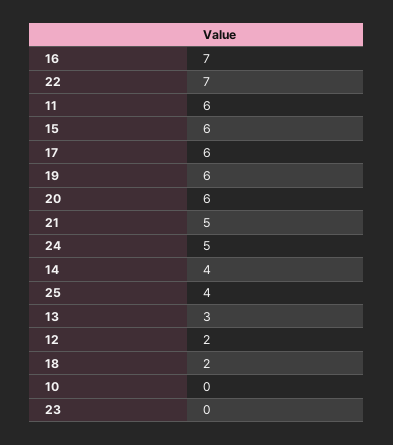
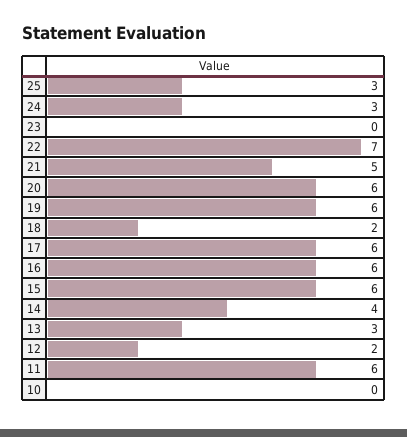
  {
-   "16": 7,
+   "16": 6,
    "22": 7,
    "11": 6,
    "15": 6,
    "17": 6,
    "19": 6,
    "20": 6,
    "21": 5,
-   "24": 5,
+   "24": 3,
    "14": 4,
-   "25": 4,
+   "25": 3,
    "13": 3,
    "12": 2,
    "18": 2,
    "10": 0,
    "23": 0
  }

